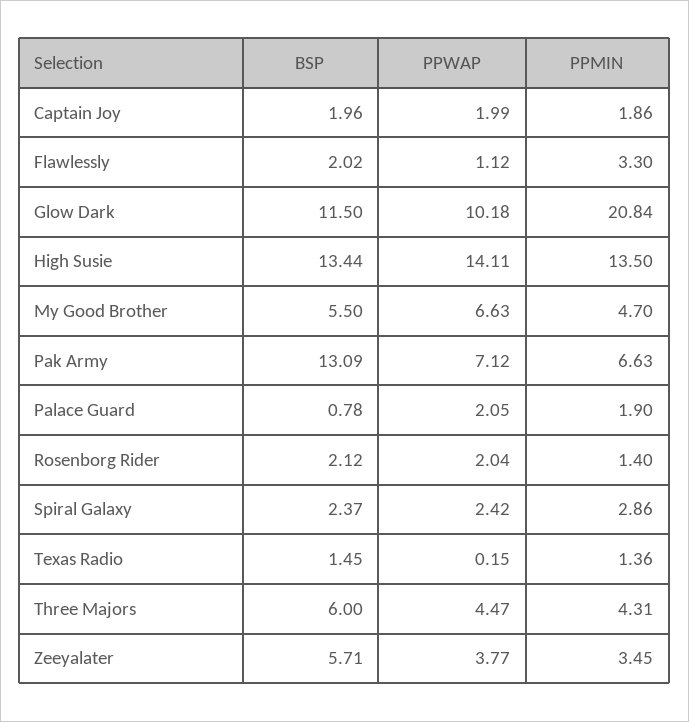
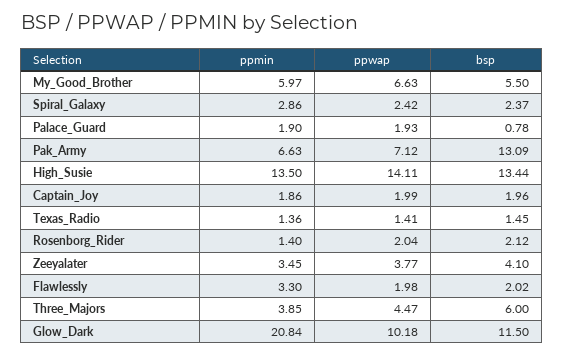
  {
    "BSP": {
      "Captain Joy": 1.96,
      "Flawlessly": 2.02,
      "Glow Dark": 11.5,
      "High Susie": 13.44,
      "My Good Brother": 5.5,
      "Pak Army": 13.09,
      "Palace Guard": 0.78,
      "Rosenborg Rider": 2.12,
      "Spiral Galaxy": 2.37,
      "Texas Radio": 1.45,
      "Three Majors": 6,
-     "Zeeyalater": 5.71
+     "Zeeyalater": 4.1
    },
    "PPWAP": {
      "Captain Joy": 1.99,
-     "Flawlessly": 1.12,
+     "Flawlessly": 1.98,
      "Glow Dark": 10.18,
      "High Susie": 14.11,
      "My Good Brother": 6.63,
      "Pak Army": 7.12,
-     "Palace Guard": 2.05,
+     "Palace Guard": 1.93,
      "Rosenborg Rider": 2.04,
      "Spiral Galaxy": 2.42,
-     "Texas Radio": 0.15,
+     "Texas Radio": 1.41,
      "Three Majors": 4.47,
      "Zeeyalater": 3.77
    },
    "PPMIN": {
      "Captain Joy": 1.86,
      "Flawlessly": 3.3,
      "Glow Dark": 20.84,
      "High Susie": 13.5,
-     "My Good Brother": 4.7,
+     "My Good Brother": 5.97,
      "Pak Army": 6.63,
      "Palace Guard": 1.9,
      "Rosenborg Rider": 1.4,
      "Spiral Galaxy": 2.86,
      "Texas Radio": 1.36,
-     "Three Majors": 4.31,
+     "Three Majors": 3.85,
      "Zeeyalater": 3.45
    }
  }

